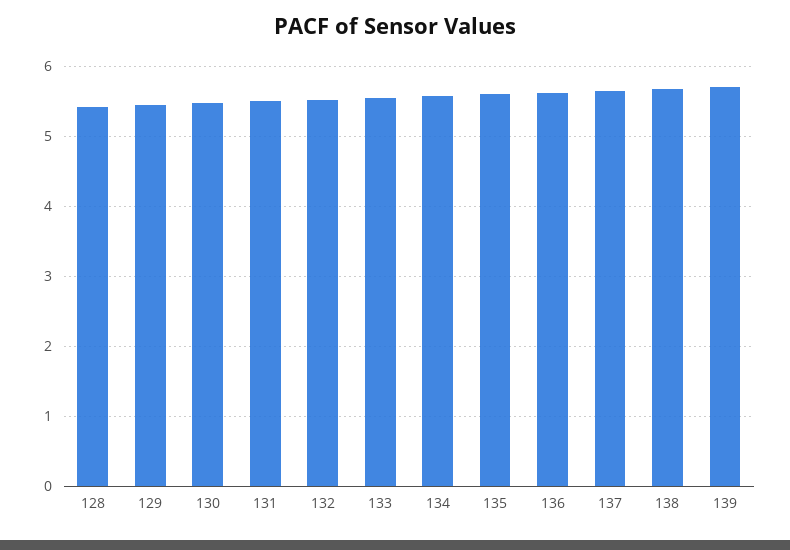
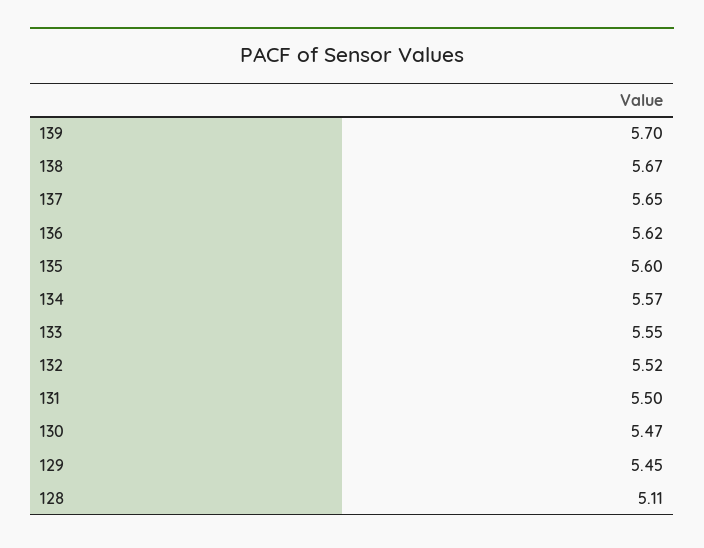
  {
-   "128": 5.4,
+   "128": 5.11,
    "129": 5.45,
    "130": 5.47,
    "131": 5.5,
    "132": 5.52,
    "133": 5.55,
    "134": 5.57,
    "135": 5.6,
    "136": 5.62,
    "137": 5.65,
    "138": 5.67,
    "139": 5.7
  }

